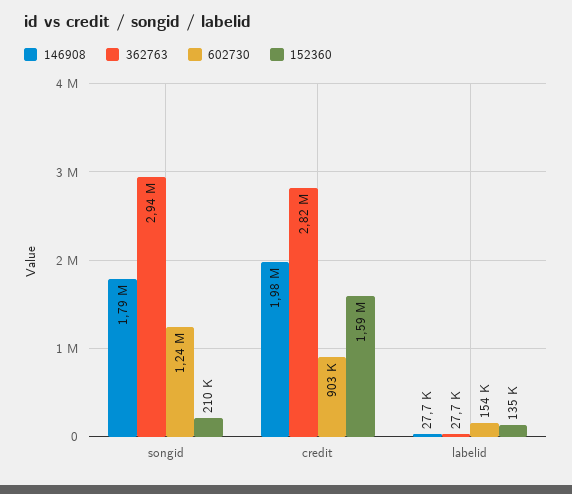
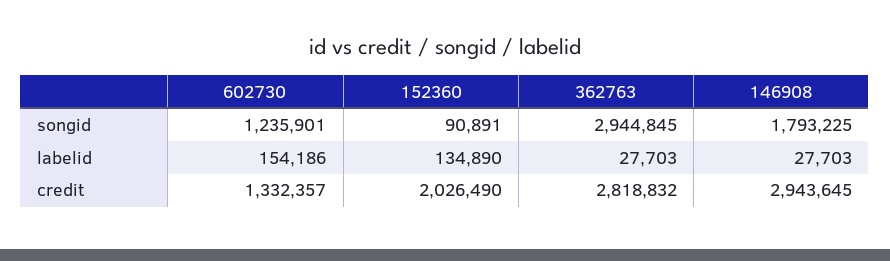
  {
    "146908": {
      "songid": 1793225,
-     "credit": 1980000,
+     "credit": 2943645,
      "labelid": 27703
    },
    "362763": {
      "songid": 2944845,
      "credit": 2818832,
      "labelid": 27703
    },
    "602730": {
      "songid": 1235901,
-     "credit": 903000,
+     "credit": 1332357,
      "labelid": 154186
    },
    "152360": {
-     "songid": 210000,
+     "songid": 90891,
-     "credit": 1590000,
+     "credit": 2026490,
      "labelid": 134890
    }
  }

